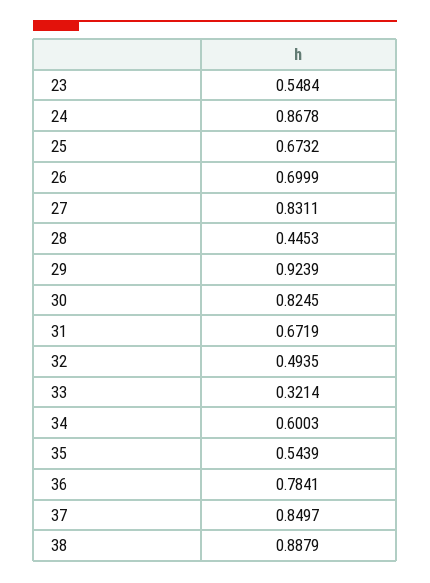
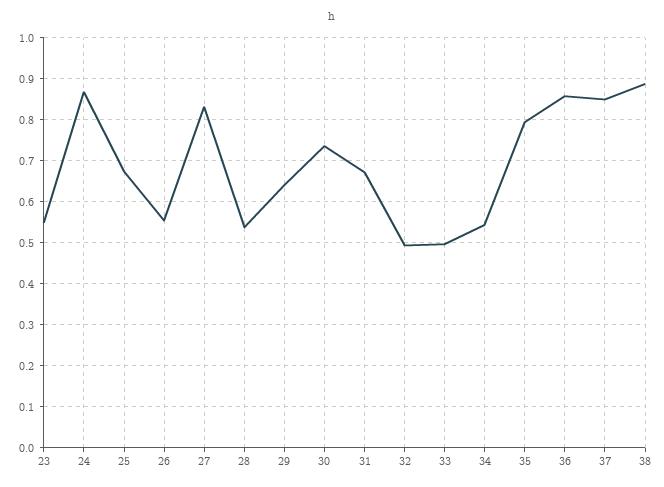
  {
    "23": 0.5484,
    "24": 0.8678,
    "25": 0.6732,
-   "26": 0.6999,
+   "26": 0.56,
    "27": 0.8311,
-   "28": 0.4453,
+   "28": 0.54,
-   "29": 0.9239,
+   "29": 0.64,
-   "30": 0.8245,
+   "30": 0.74,
    "31": 0.6719,
    "32": 0.4935,
-   "33": 0.3214,
+   "33": 0.5,
-   "34": 0.6003,
+   "34": 0.54,
-   "35": 0.5439,
+   "35": 0.8,
-   "36": 0.7841,
+   "36": 0.86,
    "37": 0.8497,
    "38": 0.8879
  }

